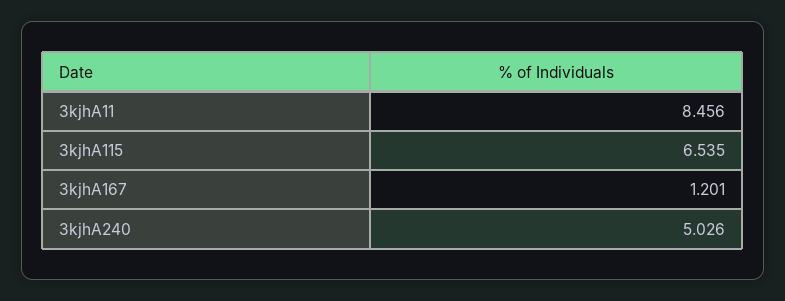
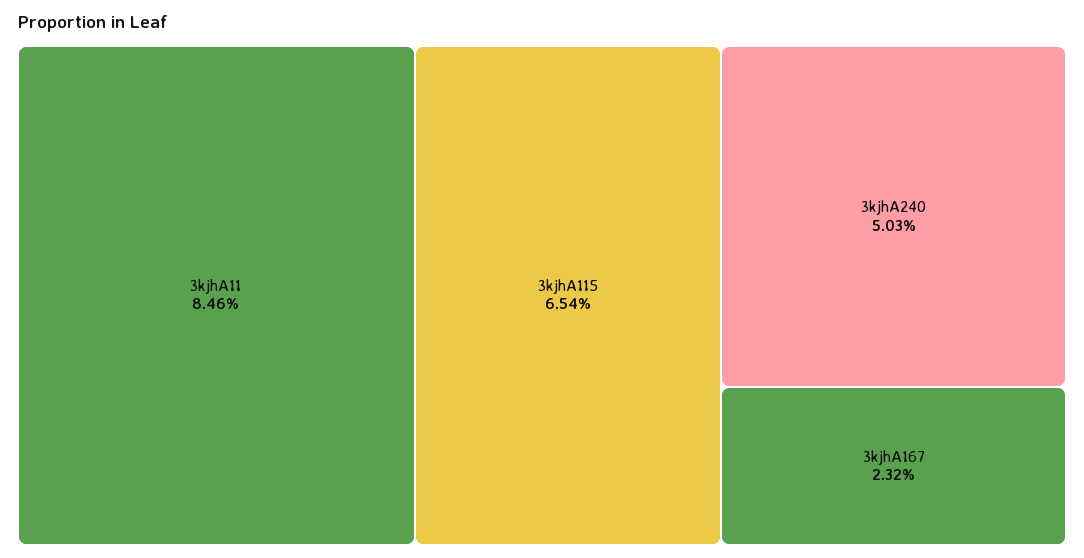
  {
    "3kjhA11": 8.456,
    "3kjhA115": 6.535,
-   "3kjhA167": 1.201,
+   "3kjhA167": 2.32,
    "3kjhA240": 5.026
  }

